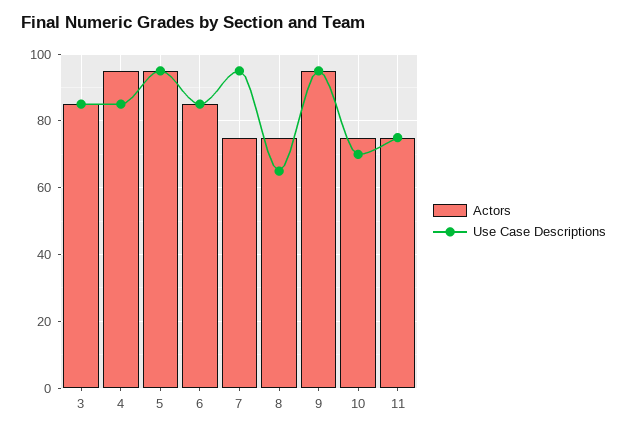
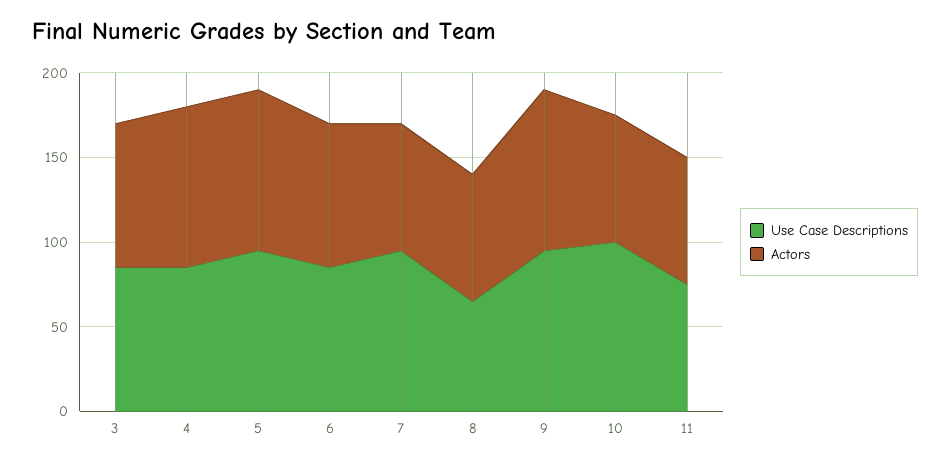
  {
    "Actors": {
      "3": 85,
      "4": 95,
      "5": 95,
      "6": 85,
      "7": 75,
      "8": 75,
      "9": 95,
      "10": 75,
      "11": 75
    },
    "Use Case Descriptions": {
      "3": 85,
      "4": 85,
      "5": 95,
      "6": 85,
      "7": 95,
      "8": 65,
      "9": 95,
-     "10": 70,
+     "10": 100,
      "11": 75
    }
  }

